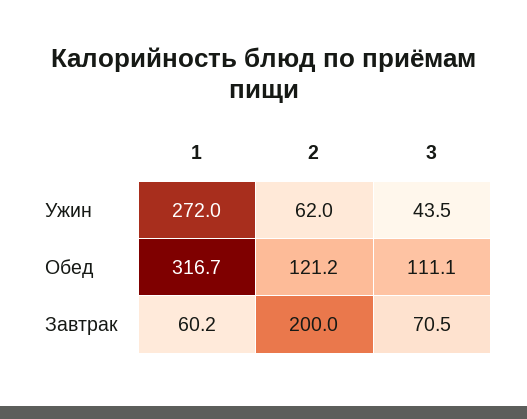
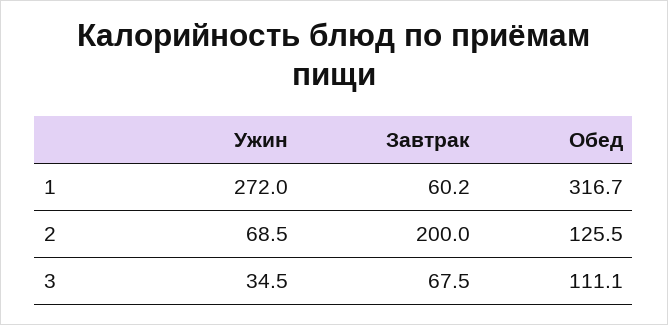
  {
    "1": {
      "Ужин": 272,
      "Обед": 316.7,
      "Завтрак": 60.2
    },
    "2": {
-     "Ужин": 62,
+     "Ужин": 68.5,
-     "Обед": 121.2,
+     "Обед": 125.5,
      "Завтрак": 200
    },
    "3": {
-     "Ужин": 43.5,
+     "Ужин": 34.5,
      "Обед": 111.1,
-     "Завтрак": 70.5
+     "Завтрак": 67.5
    }
  }

